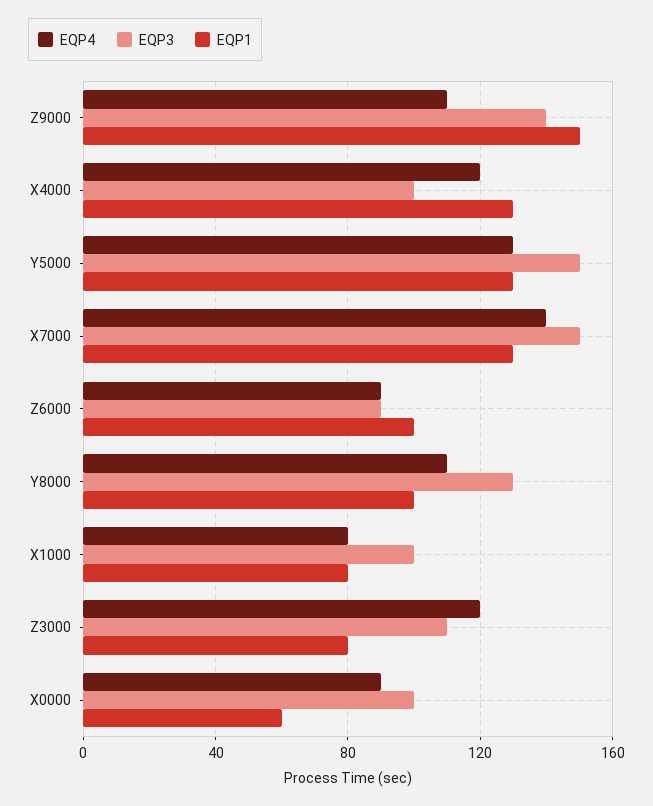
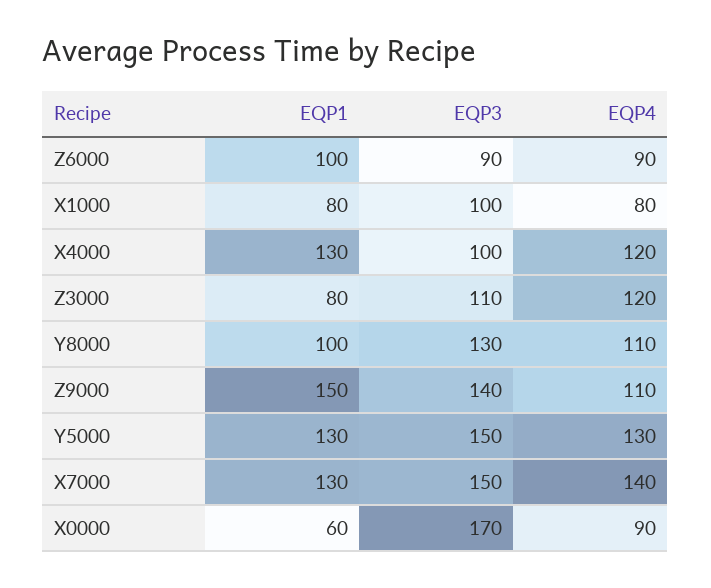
  {
    "EQP4": {
      "Z9000": 110,
      "X4000": 120,
      "Y5000": 130,
      "X7000": 140,
      "Z6000": 90,
      "Y8000": 110,
      "X1000": 80,
      "Z3000": 120,
      "X0000": 90
    },
    "EQP3": {
      "Z9000": 140,
      "X4000": 100,
      "Y5000": 150,
      "X7000": 150,
      "Z6000": 90,
      "Y8000": 130,
      "X1000": 100,
      "Z3000": 110,
-     "X0000": 100
+     "X0000": 170
    },
    "EQP1": {
      "Z9000": 150,
      "X4000": 130,
      "Y5000": 130,
      "X7000": 130,
      "Z6000": 100,
      "Y8000": 100,
      "X1000": 80,
      "Z3000": 80,
      "X0000": 60
    }
  }

